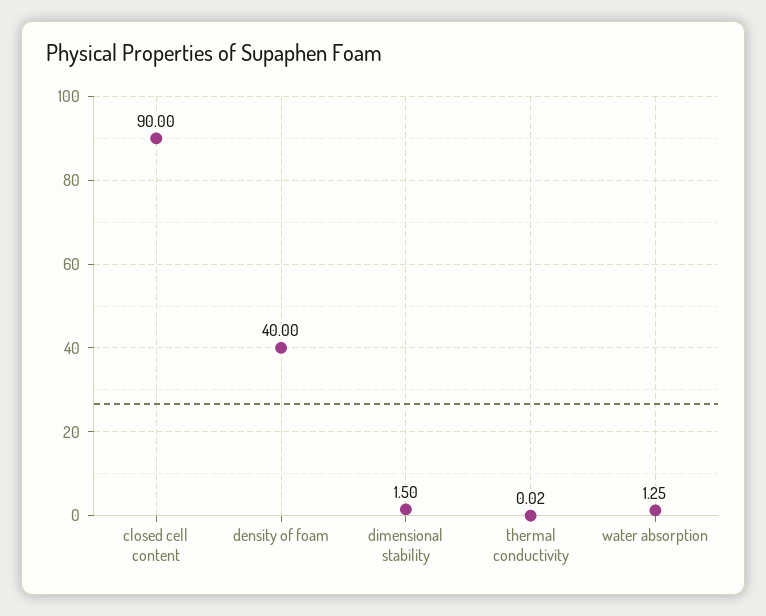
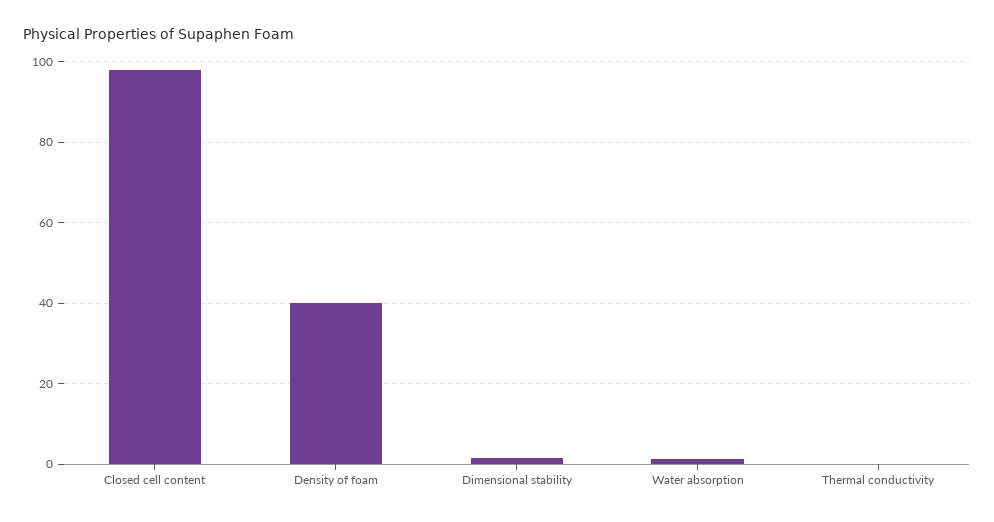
  {
-   "closed cell content": 90,
+   "closed cell content": 98,
    "density of foam": 40,
    "dimensional stability": 1.5,
    "thermal conductivity": 0.02,
    "water absorption": 1.25
  }

